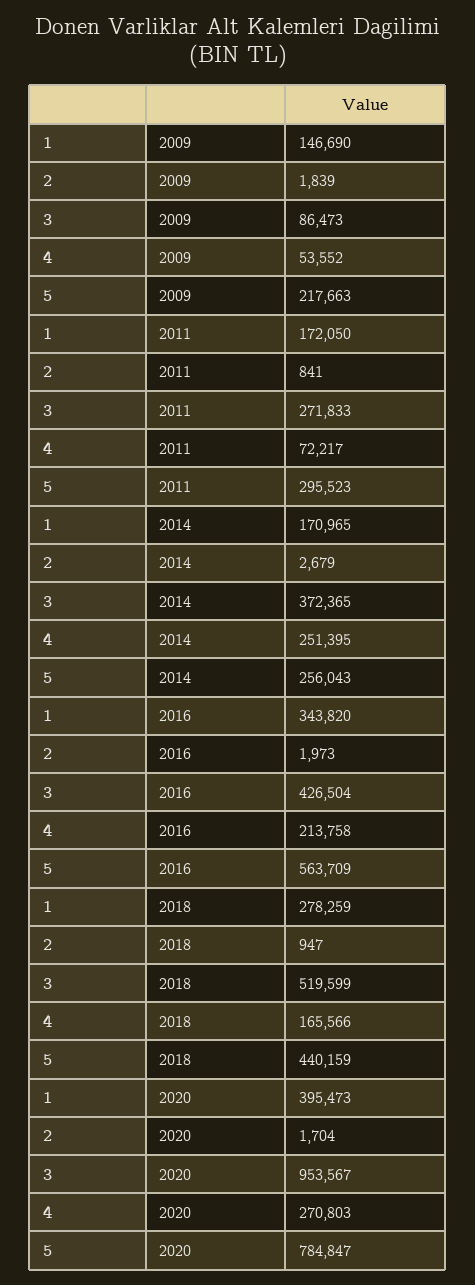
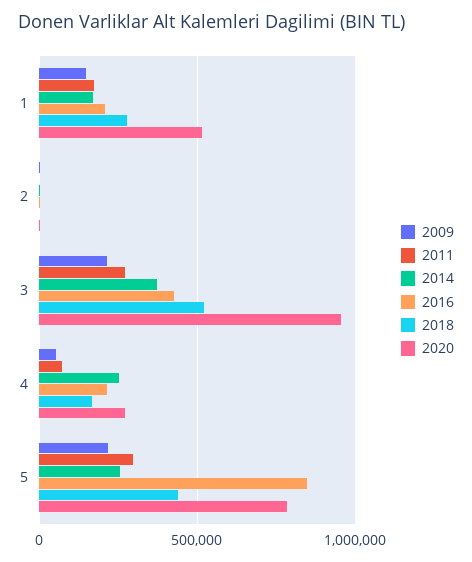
  {
    "2009": {
      "1": 146690,
      "2": 1839,
-     "3": 86473,
+     "3": 200000,
      "4": 53552,
      "5": 217663
    },
    "2011": {
      "1": 172050,
      "2": 841,
      "3": 271833,
      "4": 72217,
      "5": 295523
    },
    "2014": {
      "1": 170965,
      "2": 2679,
      "3": 372365,
      "4": 251395,
      "5": 256043
    },
    "2016": {
-     "1": 343820,
+     "1": 200000,
      "2": 1973,
      "3": 426504,
      "4": 213758,
-     "5": 563709
+     "5": 850000
    },
    "2018": {
      "1": 278259,
      "2": 947,
      "3": 519599,
      "4": 165566,
      "5": 440159
    },
    "2020": {
-     "1": 395473,
+     "1": 500000,
      "2": 1704,
      "3": 953567,
      "4": 270803,
      "5": 784847
    }
  }

